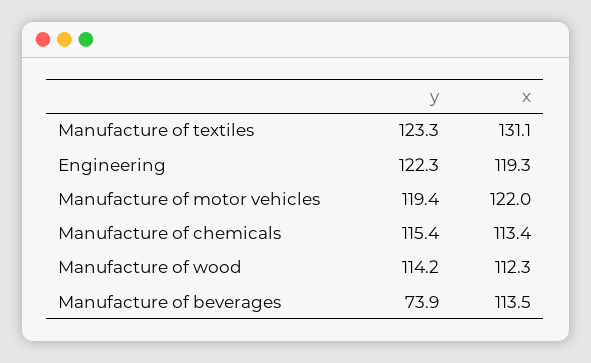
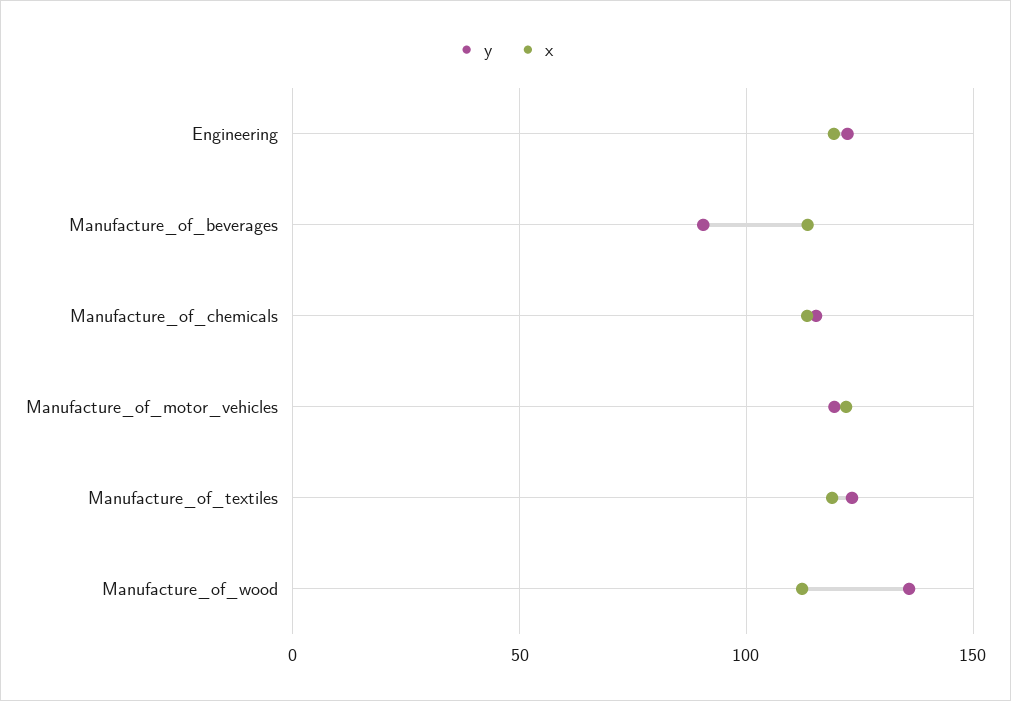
  {
    "y": {
      "Manufacture of textiles": 123.3,
      "Engineering": 122.3,
      "Manufacture of motor vehicles": 119.4,
      "Manufacture of chemicals": 115.4,
-     "Manufacture of wood": 114.2,
+     "Manufacture of wood": 135,
-     "Manufacture of beverages": 73.9
+     "Manufacture of beverages": 90
    },
    "x": {
-     "Manufacture of textiles": 131.1,
+     "Manufacture of textiles": 120,
      "Engineering": 119.3,
      "Manufacture of motor vehicles": 122,
      "Manufacture of chemicals": 113.4,
      "Manufacture of wood": 112.3,
      "Manufacture of beverages": 113.5
    }
  }

